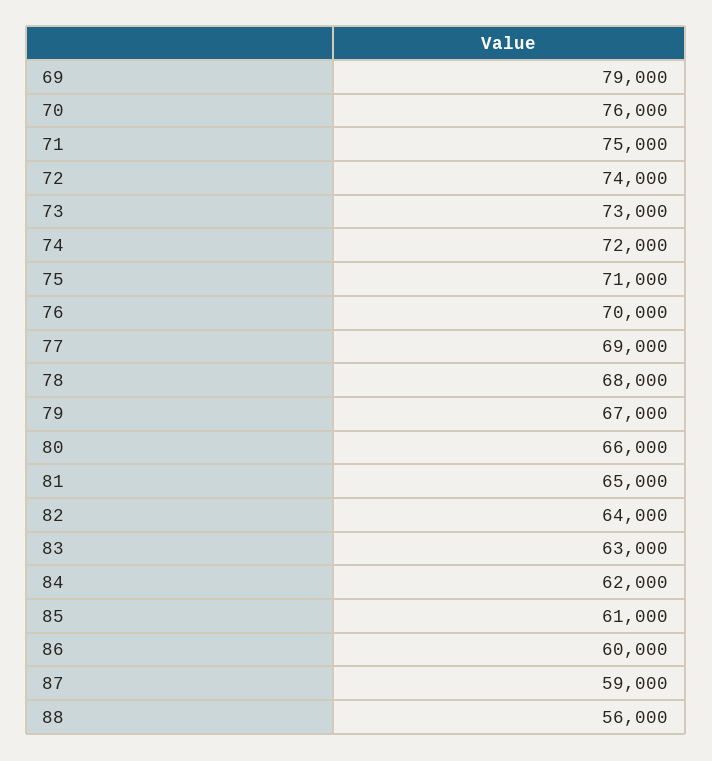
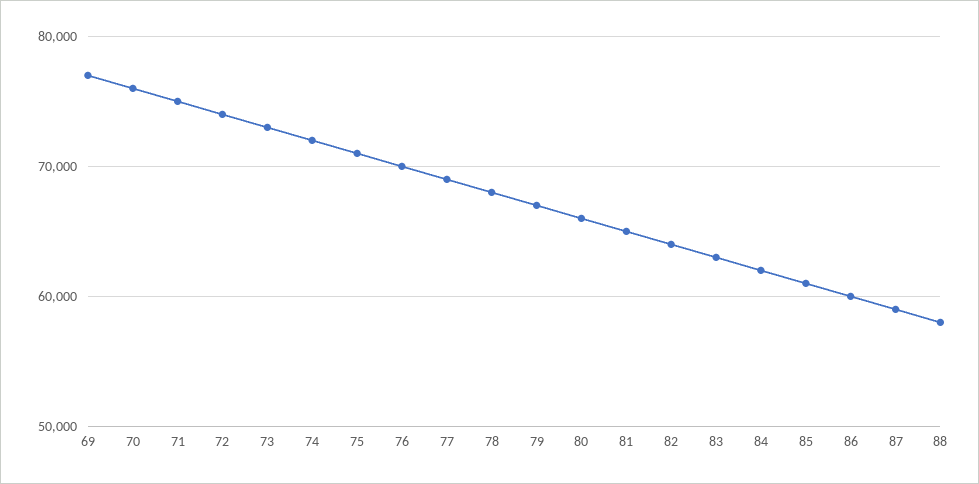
  {
-   "69": 79000,
+   "69": 77000,
    "70": 76000,
    "71": 75000,
    "72": 74000,
    "73": 73000,
    "74": 72000,
    "75": 71000,
    "76": 70000,
    "77": 69000,
    "78": 68000,
    "79": 67000,
    "80": 66000,
    "81": 65000,
    "82": 64000,
    "83": 63000,
    "84": 62000,
    "85": 61000,
    "86": 60000,
    "87": 59000,
-   "88": 56000
+   "88": 58000
  }

